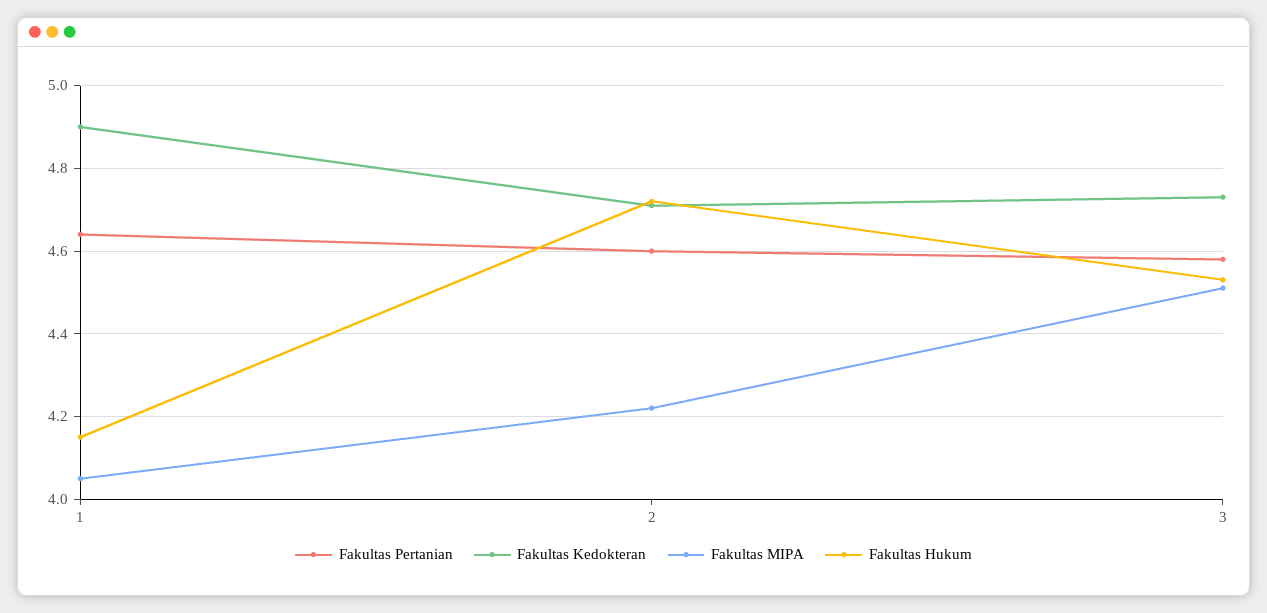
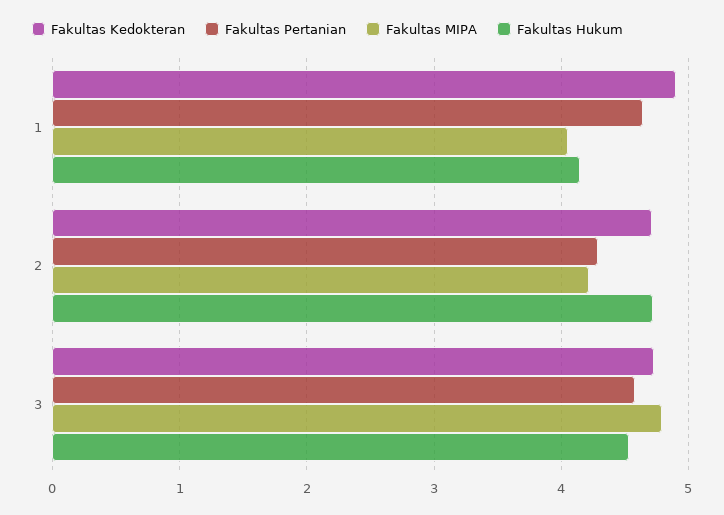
  {
    "Fakultas Pertanian": {
      "1": 4.65,
-     "2": 4.6,
+     "2": 4.3,
      "3": 4.6
    },
    "Fakultas Kedokteran": {
      "1": 4.9,
      "2": 4.7,
      "3": 4.75
    },
    "Fakultas MIPA": {
      "1": 4.05,
      "2": 4.2,
-     "3": 4.5
+     "3": 4.8
    },
    "Fakultas Hukum": {
      "1": 4.15,
      "2": 4.7,
      "3": 4.55
    }
  }

